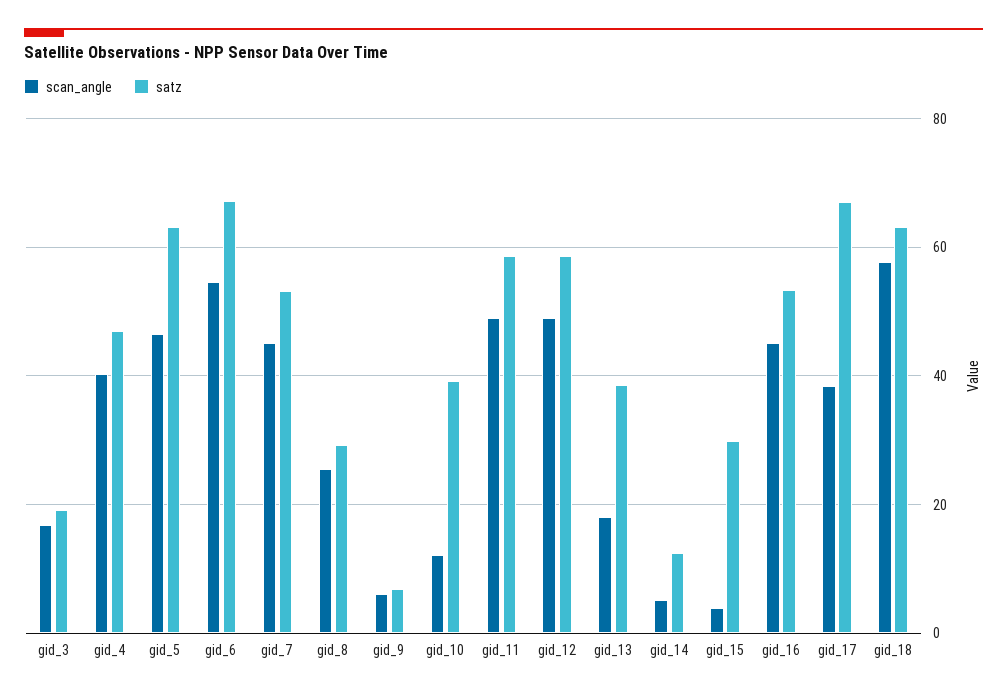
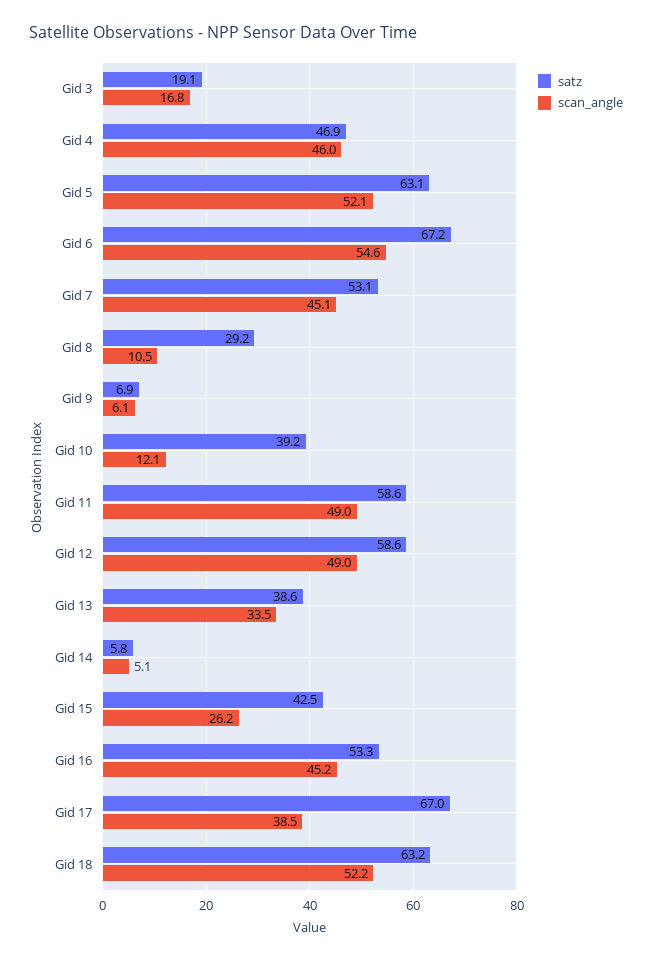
  {
    "scan_angle": {
      "gid_3": 16.8,
-     "gid_4": 40,
+     "gid_4": 46,
-     "gid_5": 46,
+     "gid_5": 52.1,
      "gid_6": 54.6,
      "gid_7": 45.1,
-     "gid_8": 26,
+     "gid_8": 10.5,
      "gid_9": 6.1,
      "gid_10": 12.1,
      "gid_11": 49,
      "gid_12": 49,
-     "gid_13": 18,
+     "gid_13": 33.5,
      "gid_14": 5.1,
-     "gid_15": 4,
+     "gid_15": 26.2,
      "gid_16": 45.2,
      "gid_17": 38.5,
-     "gid_18": 58
+     "gid_18": 52.2
    },
    "satz": {
      "gid_3": 19.1,
      "gid_4": 46.9,
      "gid_5": 63.1,
      "gid_6": 67.2,
      "gid_7": 53.1,
      "gid_8": 29.2,
      "gid_9": 6.9,
      "gid_10": 39.2,
      "gid_11": 58.6,
      "gid_12": 58.6,
      "gid_13": 38.6,
-     "gid_14": 12,
+     "gid_14": 5.8,
-     "gid_15": 30,
+     "gid_15": 42.5,
      "gid_16": 53.3,
      "gid_17": 67,
      "gid_18": 63.2
    }
  }

